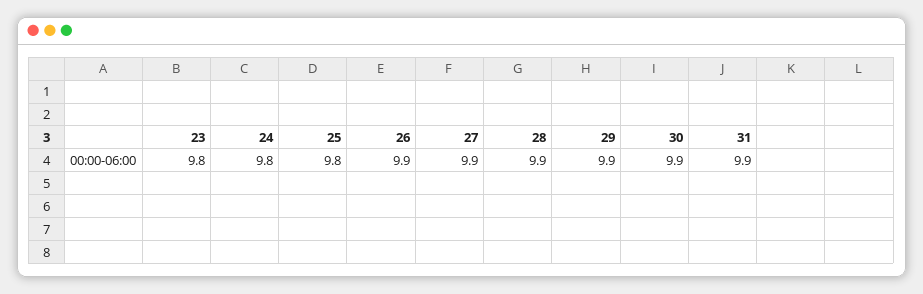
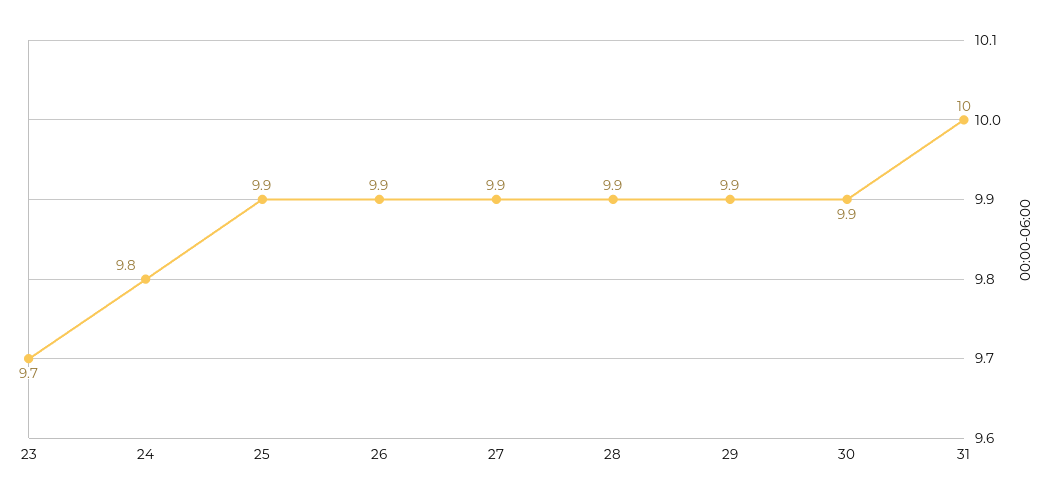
  {
-   "23": 9.8,
+   "23": 9.7,
    "24": 9.8,
-   "25": 9.8,
+   "25": 9.9,
    "26": 9.9,
    "27": 9.9,
    "28": 9.9,
    "29": 9.9,
    "30": 9.9,
-   "31": 9.9
+   "31": 10
  }

